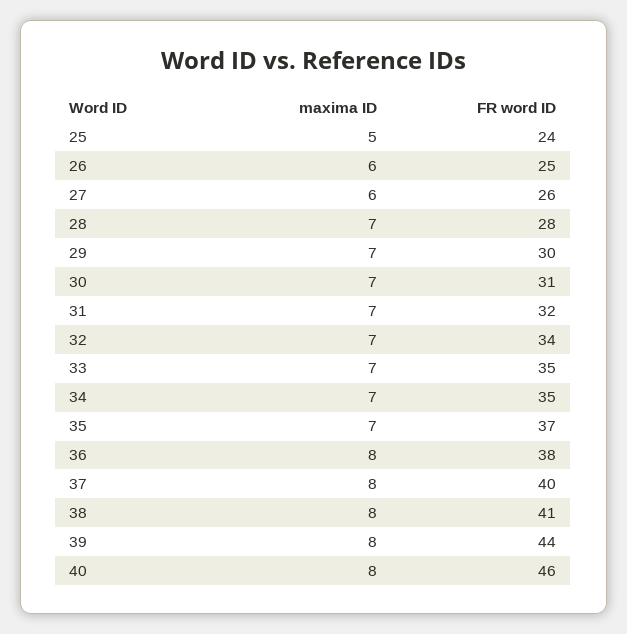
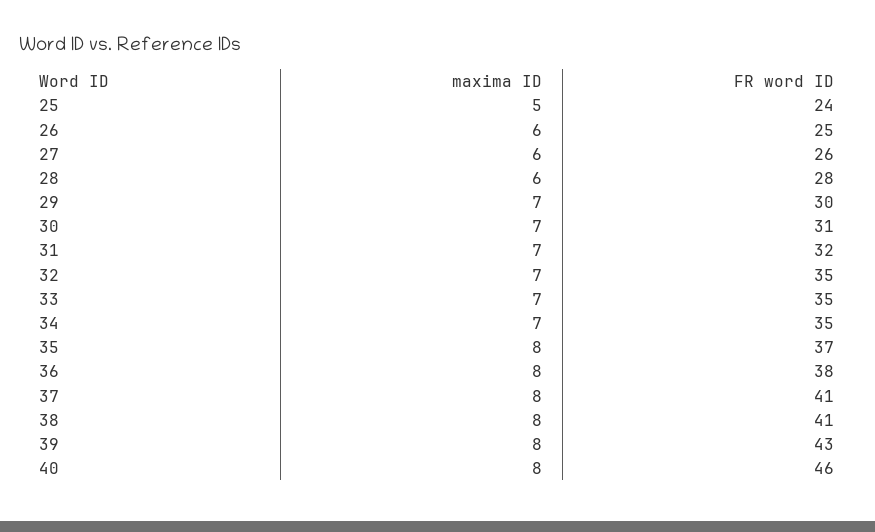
  {
    "maxima ID": {
      "25": 5,
      "26": 6,
      "27": 6,
-     "28": 7,
+     "28": 6,
      "29": 7,
      "30": 7,
      "31": 7,
      "32": 7,
      "33": 7,
      "34": 7,
-     "35": 7,
+     "35": 8,
      "36": 8,
      "37": 8,
      "38": 8,
      "39": 8,
      "40": 8
    },
    "FR word ID": {
      "25": 24,
      "26": 25,
      "27": 26,
      "28": 28,
      "29": 30,
      "30": 31,
      "31": 32,
-     "32": 34,
+     "32": 35,
      "33": 35,
      "34": 35,
      "35": 37,
      "36": 38,
-     "37": 40,
+     "37": 41,
      "38": 41,
-     "39": 44,
+     "39": 43,
      "40": 46
    }
  }

